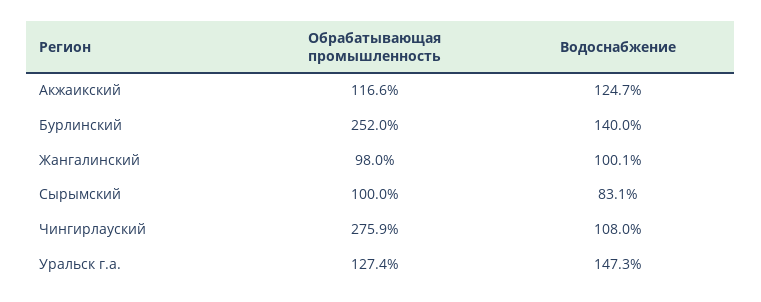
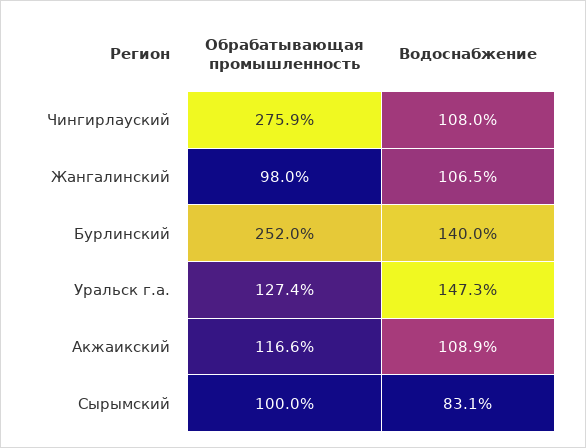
  {
    "Обрабатывающая промышленность": {
      "Акжаикский": 116.6,
      "Бурлинский": 252,
      "Жангалинский": 98,
      "Сырымский": 100,
      "Чингирлауский": 275.9,
      "Уральск г.а.": 127.4
    },
    "Водоснабжение": {
-     "Акжаикский": 124.7,
+     "Акжаикский": 108.9,
      "Бурлинский": 140,
-     "Жангалинский": 100.1,
+     "Жангалинский": 106.5,
      "Сырымский": 83.1,
      "Чингирлауский": 108,
      "Уральск г.а.": 147.3
    }
  }

